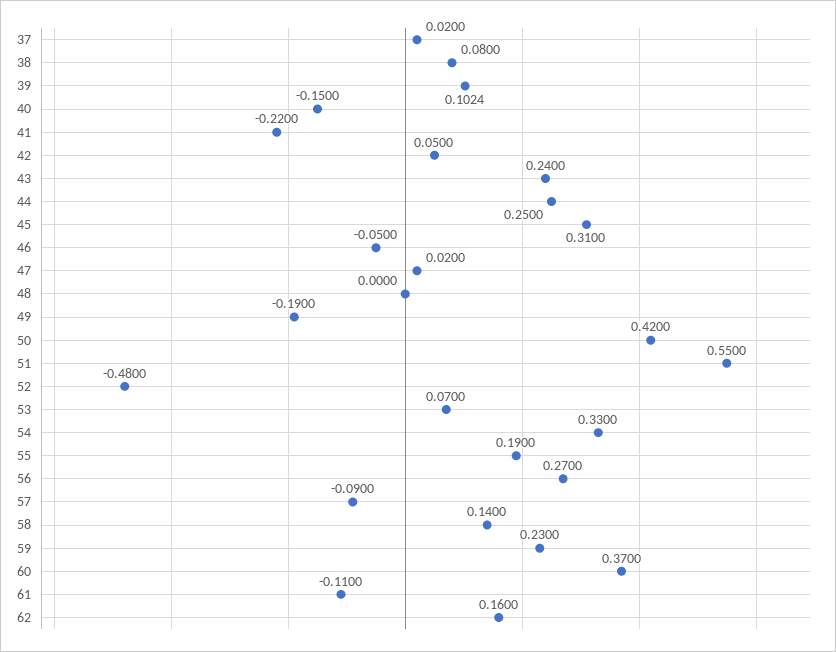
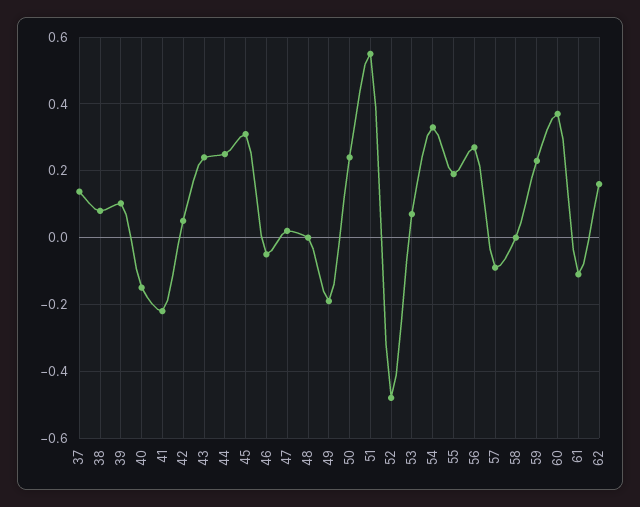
  {
-   "37": 0.02,
+   "37": 0.14,
    "38": 0.08,
    "39": 0.1024,
    "40": -0.15,
    "41": -0.22,
    "42": 0.05,
    "43": 0.24,
    "44": 0.25,
    "45": 0.31,
    "46": -0.05,
    "47": 0.02,
    "48": 0,
    "49": -0.19,
-   "50": 0.42,
+   "50": 0.24,
    "51": 0.55,
    "52": -0.48,
    "53": 0.07,
    "54": 0.33,
    "55": 0.19,
    "56": 0.27,
    "57": -0.09,
-   "58": 0.14,
+   "58": 0,
    "59": 0.23,
    "60": 0.37,
    "61": -0.11,
    "62": 0.16
  }

